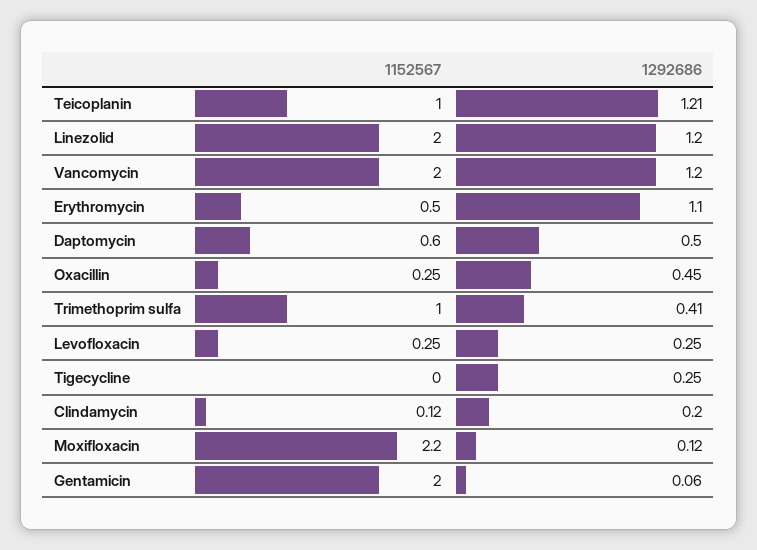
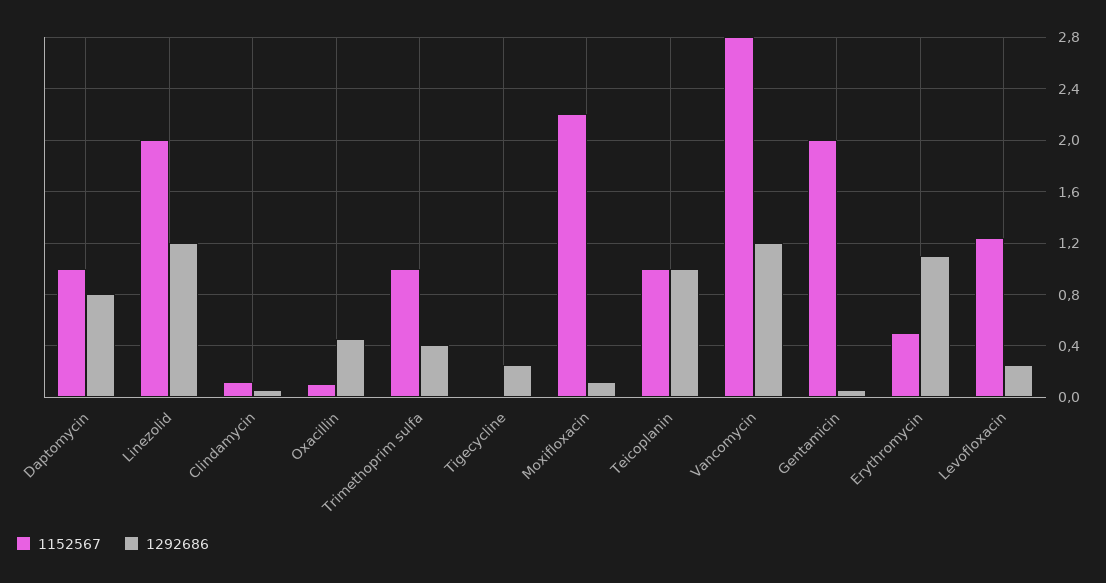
  {
    "1152567": {
      "Teicoplanin": 1,
      "Linezolid": 2,
-     "Vancomycin": 2,
+     "Vancomycin": 2.8,
      "Erythromycin": 0.5,
-     "Daptomycin": 0.6,
+     "Daptomycin": 1,
-     "Oxacillin": 0.25,
+     "Oxacillin": 0.1,
      "Trimethoprim sulfa": 1,
-     "Levofloxacin": 0.25,
+     "Levofloxacin": 1.25,
      "Tigecycline": 0,
      "Clindamycin": 0.12,
      "Moxifloxacin": 2.2,
      "Gentamicin": 2
    },
    "1292686": {
-     "Teicoplanin": 1.21,
+     "Teicoplanin": 1,
      "Linezolid": 1.2,
      "Vancomycin": 1.2,
      "Erythromycin": 1.1,
-     "Daptomycin": 0.5,
+     "Daptomycin": 0.8,
      "Oxacillin": 0.45,
      "Trimethoprim sulfa": 0.41,
      "Levofloxacin": 0.25,
      "Tigecycline": 0.25,
-     "Clindamycin": 0.2,
+     "Clindamycin": 0.05,
      "Moxifloxacin": 0.12,
      "Gentamicin": 0.06
    }
  }

